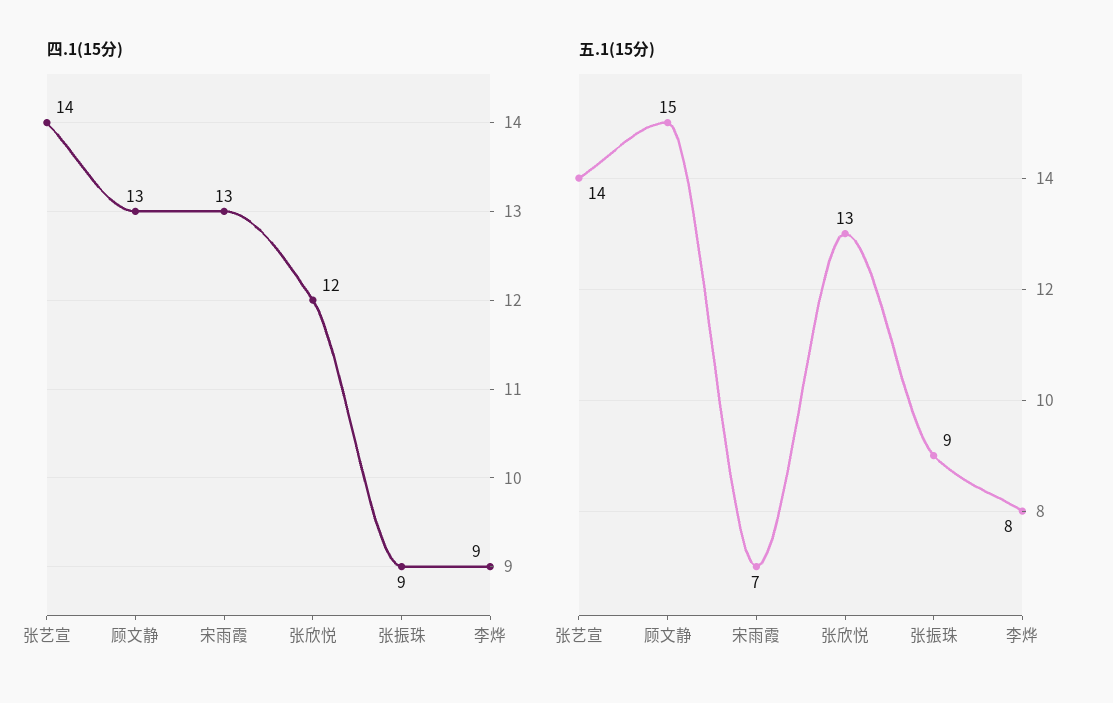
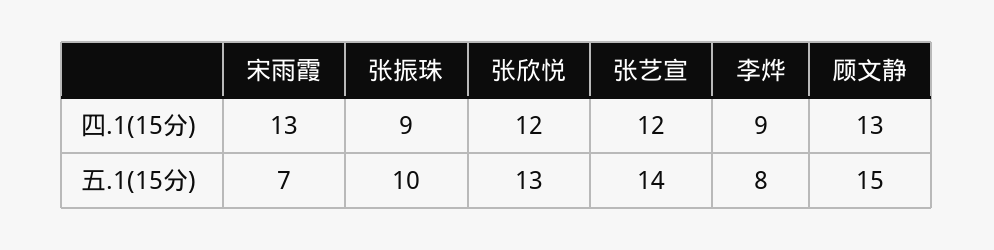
  {
    "四.1(15分)": {
-     "张艺宣": 14,
+     "张艺宣": 12,
      "顾文静": 13,
      "宋雨霞": 13,
      "张欣悦": 12,
      "张振珠": 9,
      "李烨": 9
    },
    "五.1(15分)": {
      "张艺宣": 14,
      "顾文静": 15,
      "宋雨霞": 7,
      "张欣悦": 13,
-     "张振珠": 9,
+     "张振珠": 10,
      "李烨": 8
    }
  }

